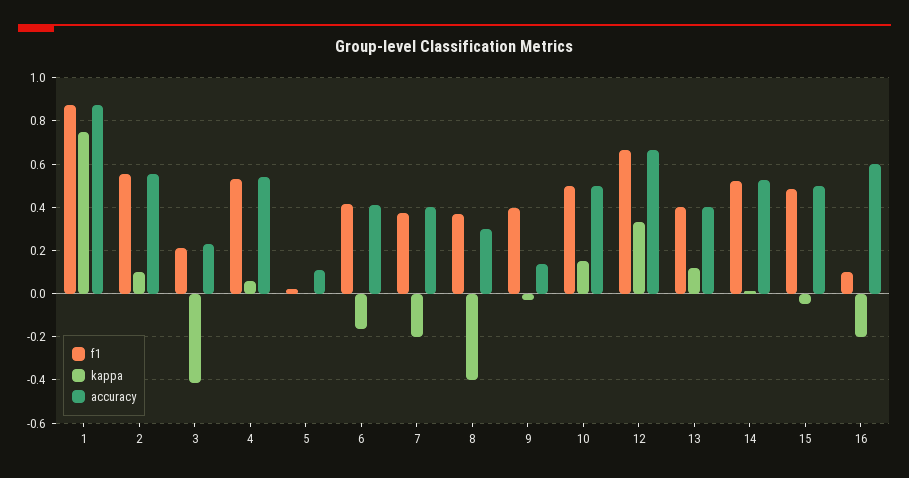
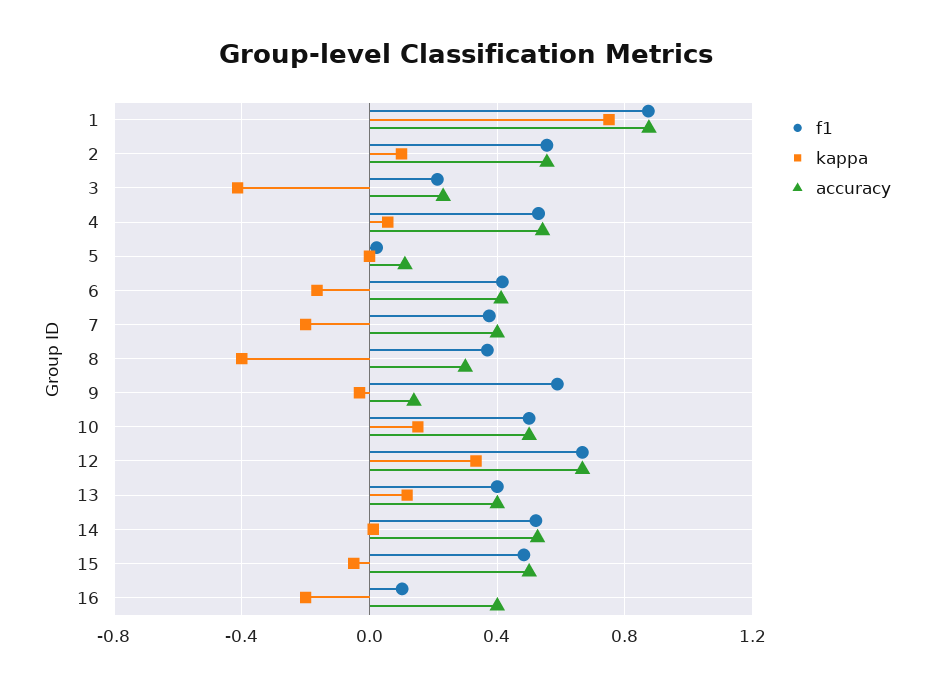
  {
    "f1": {
      "1": 0.85,
      "2": 0.55,
      "3": 0.2,
      "4": 0.55,
      "5": 0,
      "6": 0.4,
      "7": 0.4,
      "8": 0.35,
-     "9": 0.4,
+     "9": 0.6,
      "10": 0.5,
      "12": 0.65,
      "13": 0.4,
      "14": 0.5,
      "15": 0.5,
      "16": 0.1
    },
    "kappa": {
      "1": 0.75,
      "2": 0.1,
      "3": -0.4,
      "4": 0.05,
      "5": 0,
      "6": -0.15,
      "7": -0.2,
      "8": -0.4,
      "9": -0.05,
      "10": 0.15,
      "12": 0.35,
      "13": 0.1,
      "14": 0,
      "15": -0.05,
      "16": -0.2
    },
    "accuracy": {
      "1": 0.9,
      "2": 0.55,
      "3": 0.25,
      "4": 0.55,
      "5": 0.1,
      "6": 0.4,
      "7": 0.4,
      "8": 0.3,
      "9": 0.15,
      "10": 0.5,
      "12": 0.65,
      "13": 0.4,
      "14": 0.55,
      "15": 0.5,
-     "16": 0.6
+     "16": 0.4
    }
  }

